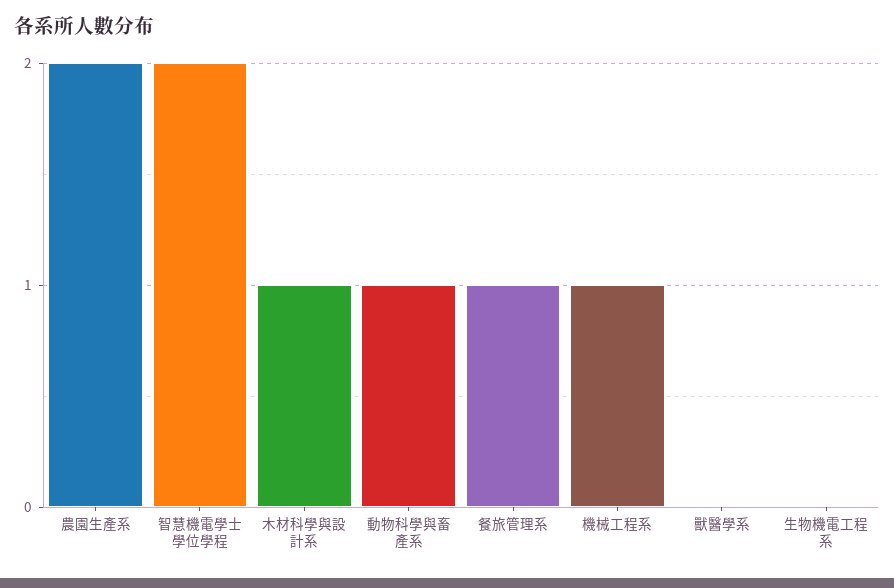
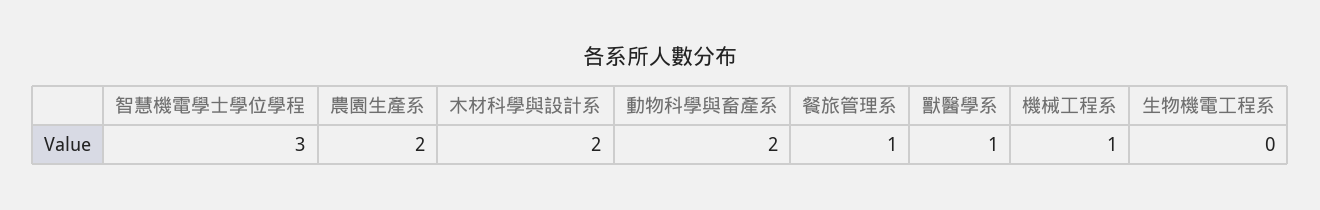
  {
    "農園生產系": 2,
-   "智慧機電學士學位學程": 2,
+   "智慧機電學士學位學程": 3,
-   "木材科學與設計系": 1,
+   "木材科學與設計系": 2,
-   "動物科學與畜產系": 1,
+   "動物科學與畜產系": 2,
    "餐旅管理系": 1,
    "機械工程系": 1,
-   "獸醫學系": 0,
+   "獸醫學系": 1,
    "生物機電工程系": 0
  }

